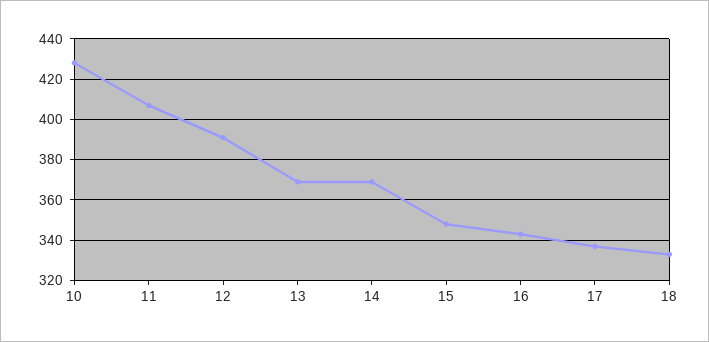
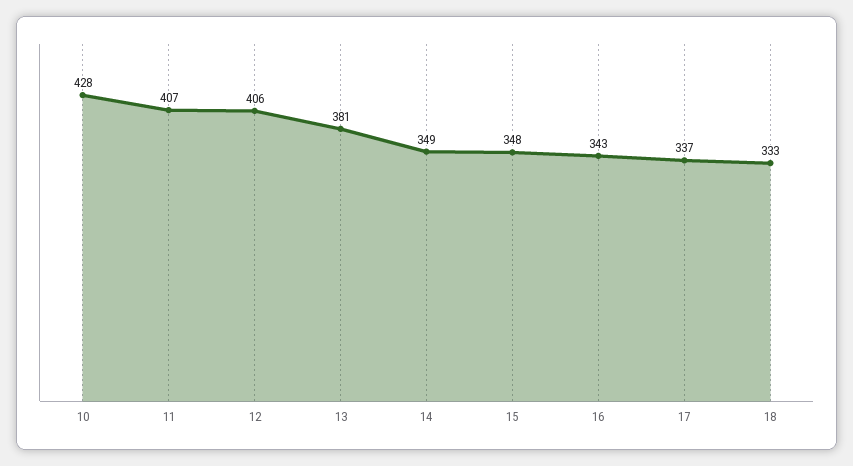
  {
    "10": 428,
    "11": 407,
-   "12": 390,
+   "12": 406,
-   "13": 370,
+   "13": 381,
-   "14": 370,
+   "14": 349,
    "15": 348,
    "16": 343,
    "17": 337,
    "18": 333
  }

